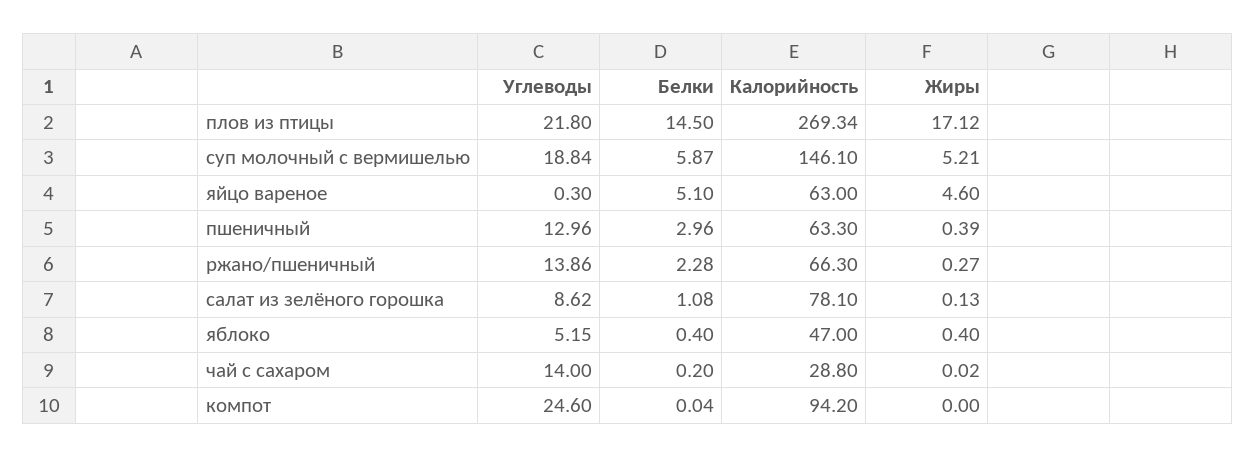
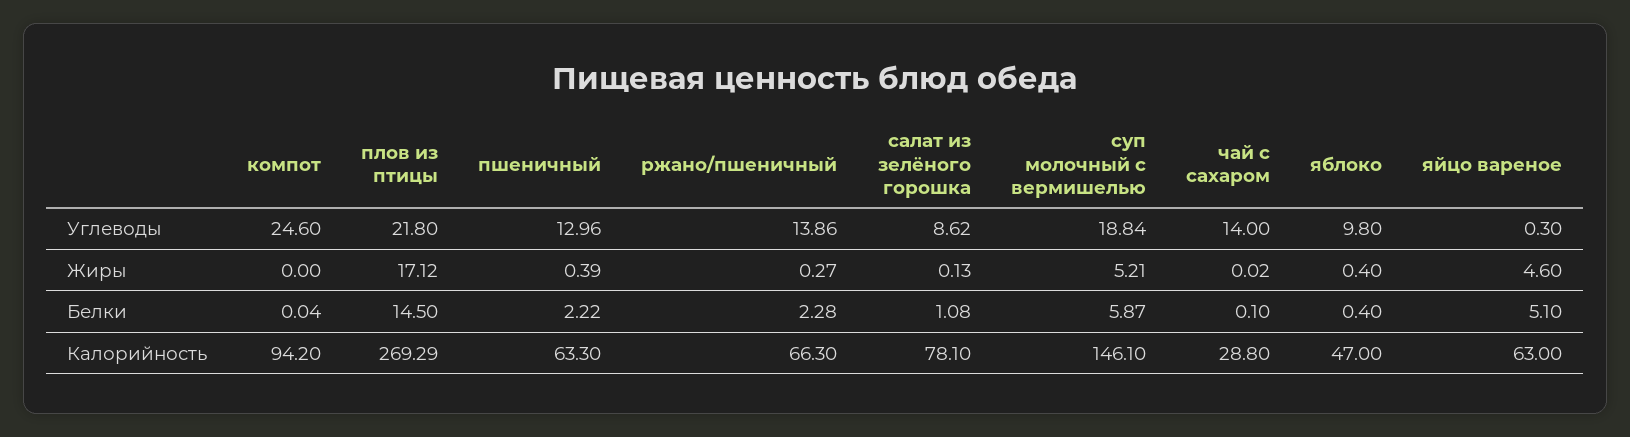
  {
    "Углеводы": {
      "плов из птицы": 21.8,
      "суп молочный с вермишелью": 18.84,
      "яйцо вареное": 0.3,
      "пшеничный": 12.96,
      "ржано/пшеничный": 13.86,
      "салат из зелёного горошка": 8.62,
-     "яблоко": 5.15,
+     "яблоко": 9.8,
      "чай с сахаром": 14,
      "компот": 24.6
    },
    "Белки": {
      "плов из птицы": 14.5,
      "суп молочный с вермишелью": 5.87,
      "яйцо вареное": 5.1,
-     "пшеничный": 2.96,
+     "пшеничный": 2.22,
      "ржано/пшеничный": 2.28,
      "салат из зелёного горошка": 1.08,
      "яблоко": 0.4,
-     "чай с сахаром": 0.2,
+     "чай с сахаром": 0.1,
      "компот": 0.04
    },
    "Калорийность": {
-     "плов из птицы": 269.34,
+     "плов из птицы": 269.29,
      "суп молочный с вермишелью": 146.1,
      "яйцо вареное": 63,
      "пшеничный": 63.3,
      "ржано/пшеничный": 66.3,
      "салат из зелёного горошка": 78.1,
      "яблоко": 47,
      "чай с сахаром": 28.8,
      "компот": 94.2
    },
    "Жиры": {
      "плов из птицы": 17.12,
      "суп молочный с вермишелью": 5.21,
      "яйцо вареное": 4.6,
      "пшеничный": 0.39,
      "ржано/пшеничный": 0.27,
      "салат из зелёного горошка": 0.13,
      "яблоко": 0.4,
      "чай с сахаром": 0.02,
      "компот": 0
    }
  }

